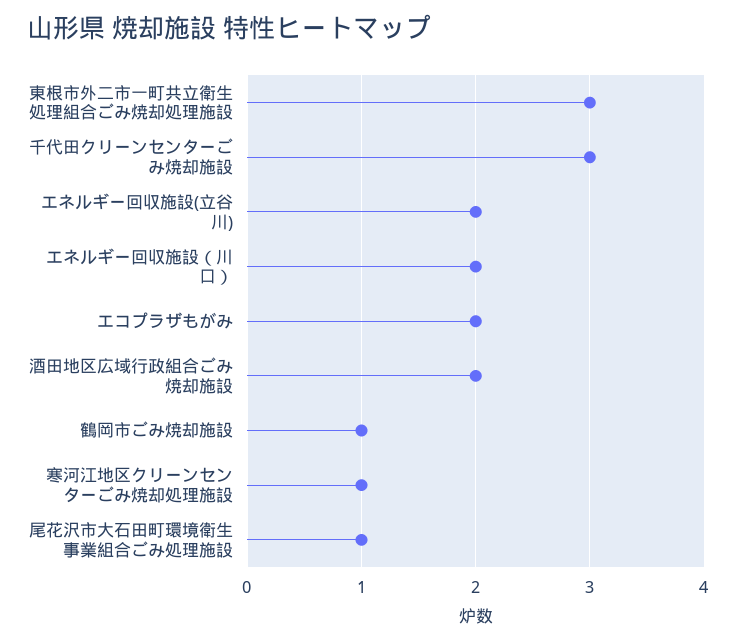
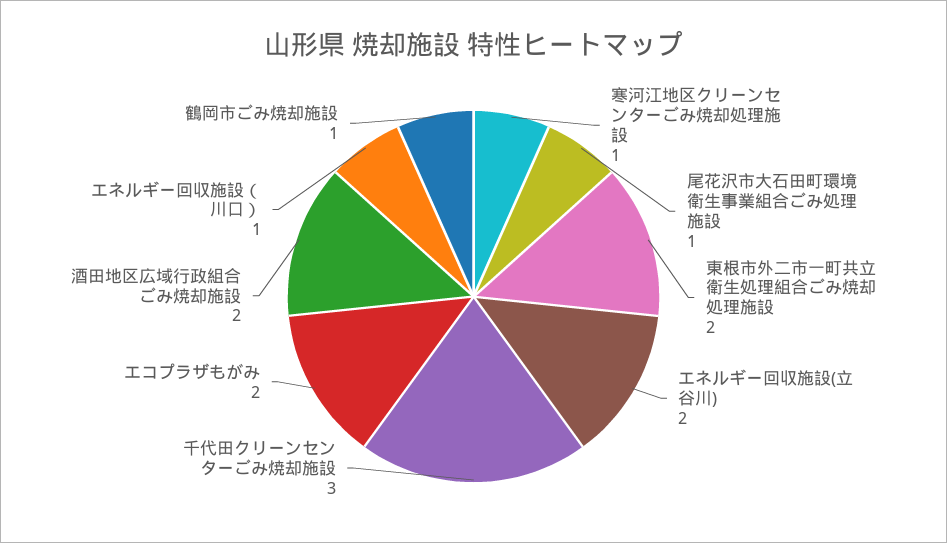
  {
-   "東根市外二市一町共立衛生処理組合ごみ焼却処理施設": 3,
+   "東根市外二市一町共立衛生処理組合ごみ焼却処理施設": 2,
    "千代田クリーンセンターごみ焼却施設": 3,
    "エネルギー回収施設(立谷川)": 2,
-   "エネルギー回収施設（川口）": 2,
+   "エネルギー回収施設（川口）": 1,
    "エコプラザもがみ": 2,
    "酒田地区広域行政組合ごみ焼却施設": 2,
    "鶴岡市ごみ焼却施設": 1,
    "寒河江地区クリーンセンターごみ焼却処理施設": 1,
    "尾花沢市大石田町環境衛生事業組合ごみ処理施設": 1
  }

